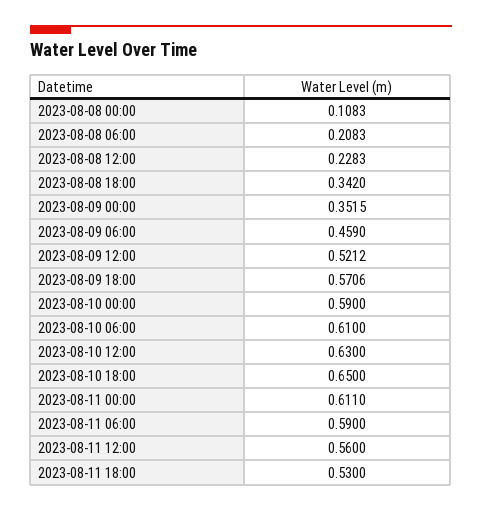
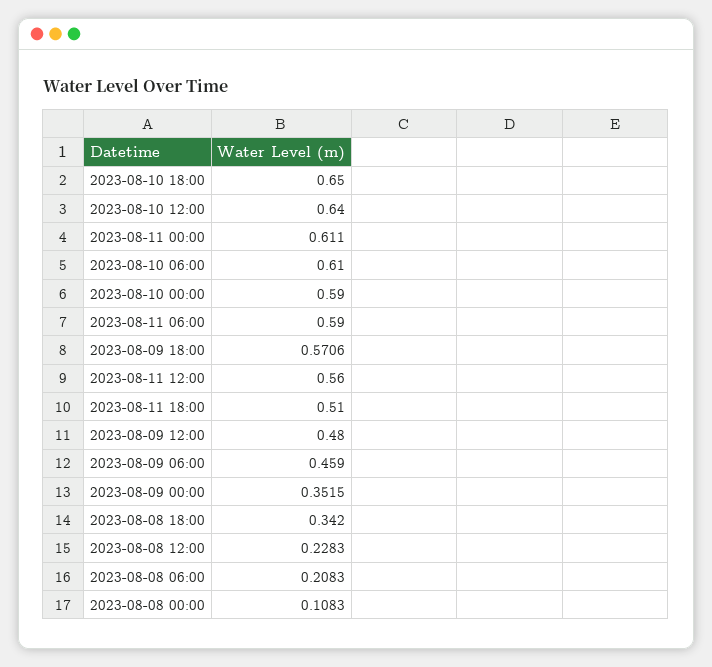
  {
    "2023-08-08 00:00": 0.1083,
    "2023-08-08 06:00": 0.2083,
    "2023-08-08 12:00": 0.2283,
    "2023-08-08 18:00": 0.342,
    "2023-08-09 00:00": 0.3515,
    "2023-08-09 06:00": 0.459,
-   "2023-08-09 12:00": 0.5212,
+   "2023-08-09 12:00": 0.48,
    "2023-08-09 18:00": 0.5706,
    "2023-08-10 00:00": 0.59,
    "2023-08-10 06:00": 0.61,
-   "2023-08-10 12:00": 0.63,
+   "2023-08-10 12:00": 0.64,
    "2023-08-10 18:00": 0.65,
    "2023-08-11 00:00": 0.611,
    "2023-08-11 06:00": 0.59,
    "2023-08-11 12:00": 0.56,
-   "2023-08-11 18:00": 0.53
+   "2023-08-11 18:00": 0.51
  }

